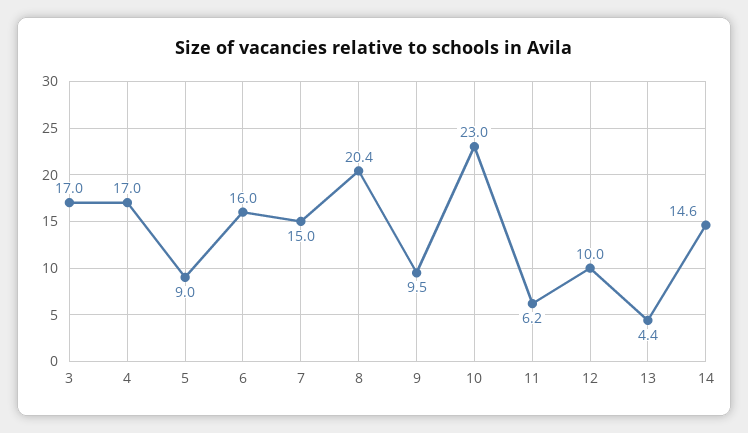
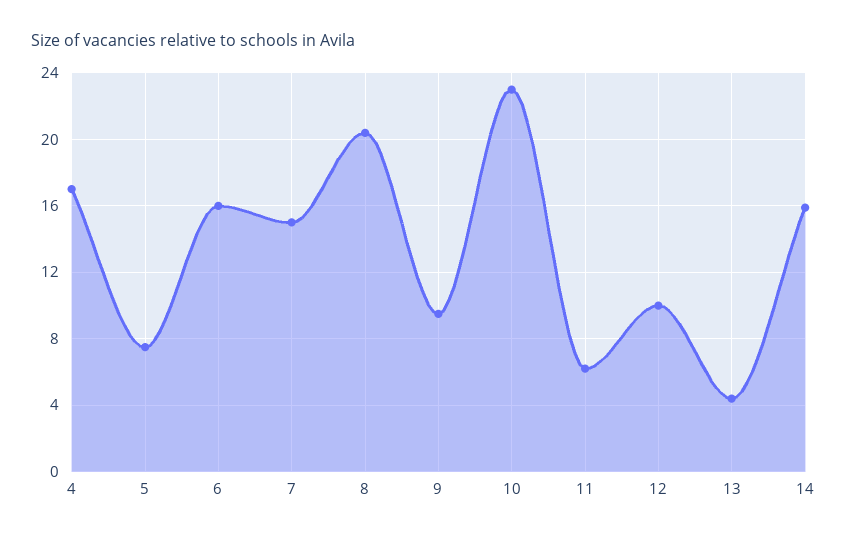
  {
-   "3": 17,
    "4": 17,
-   "5": 9,
+   "5": 7.5,
    "6": 16,
    "7": 15,
    "8": 20.4,
    "9": 9.5,
    "10": 23,
    "11": 6.2,
    "12": 10,
    "13": 4.4,
-   "14": 14.6
+   "14": 16
  }

